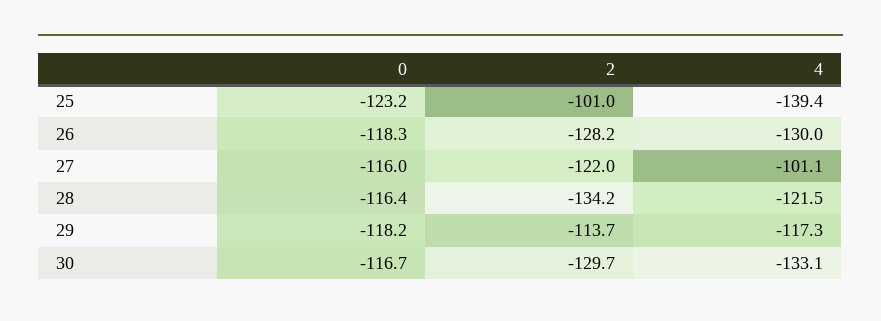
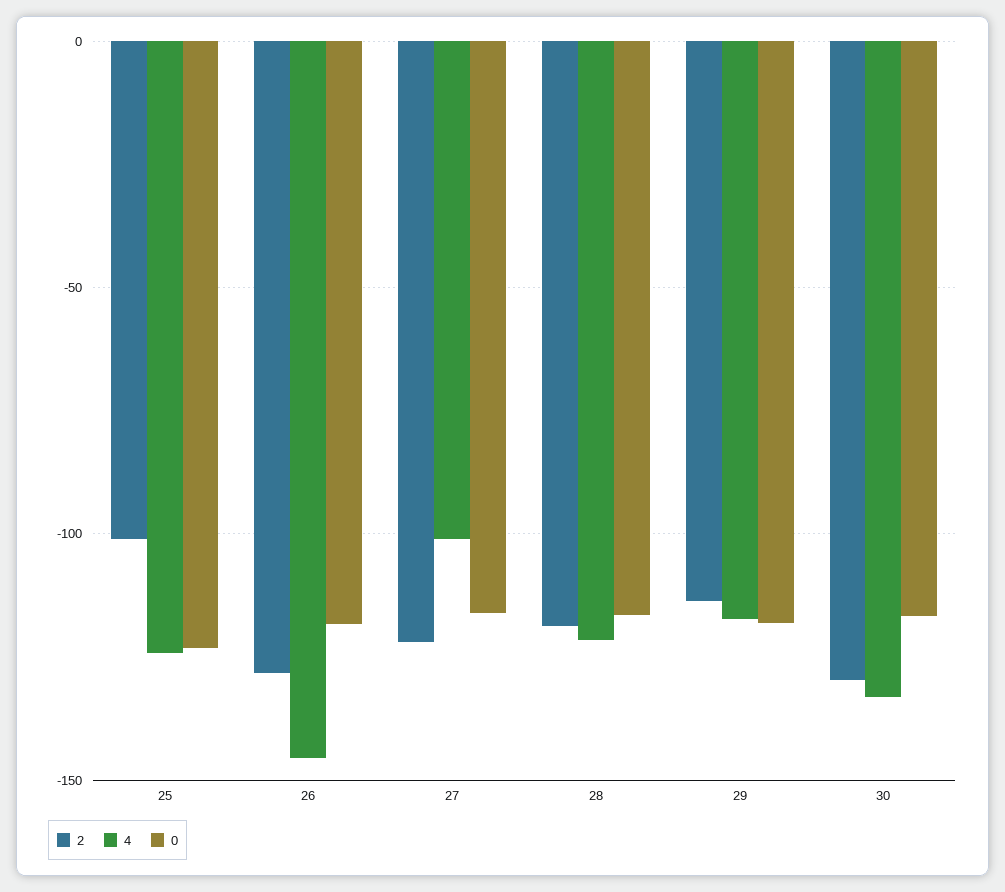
  {
    "0": {
      "25": -123.2,
      "26": -118.3,
      "27": -116,
      "28": -116.4,
      "29": -118.2,
      "30": -116.7
    },
    "2": {
      "25": -101,
      "26": -128.2,
      "27": -122,
-     "28": -134.2,
+     "28": -120,
      "29": -113.7,
      "30": -129.7
    },
    "4": {
-     "25": -139.4,
+     "25": -125,
-     "26": -130,
+     "26": -145,
      "27": -101.1,
      "28": -121.5,
      "29": -117.3,
      "30": -133.1
    }
  }

